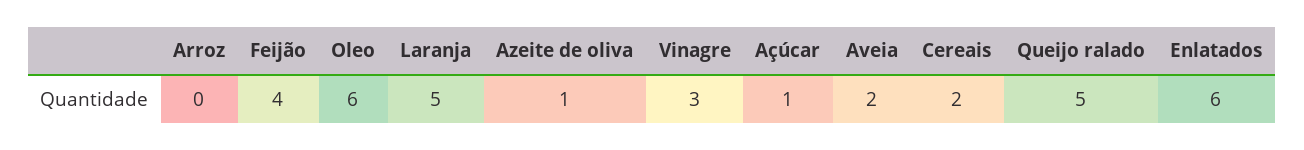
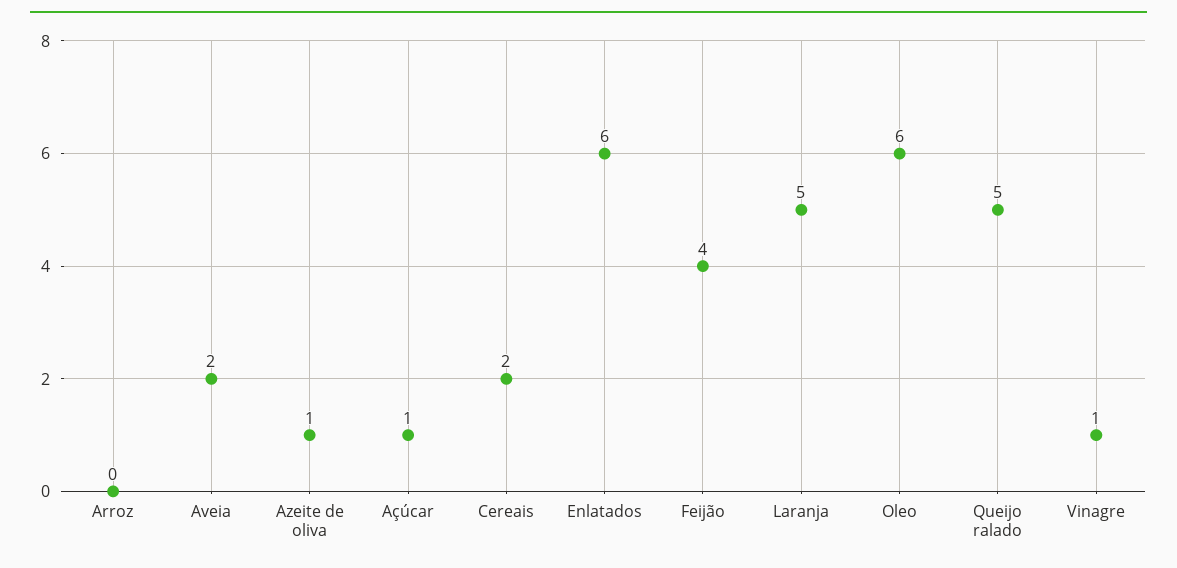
  {
    "Arroz": 0,
    "Feijão": 4,
    "Oleo": 6,
    "Laranja": 5,
    "Azeite de oliva": 1,
-   "Vinagre": 3,
+   "Vinagre": 1,
    "Açúcar": 1,
    "Aveia": 2,
    "Cereais": 2,
    "Queijo ralado": 5,
    "Enlatados": 6
  }

